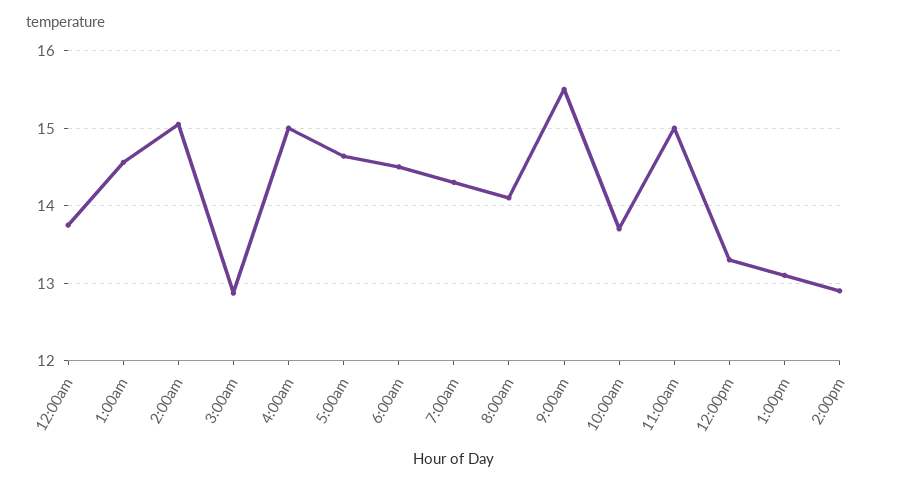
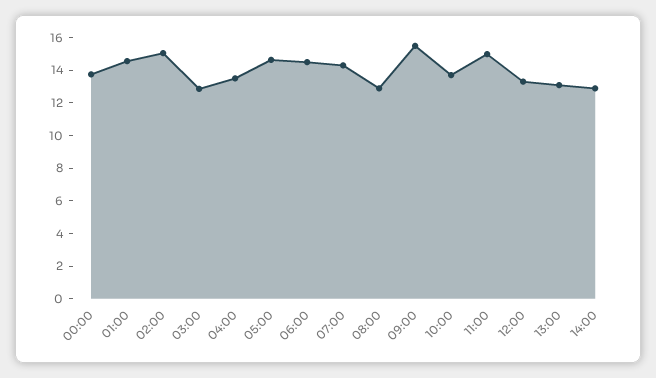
  {
    "12:00am": 13.8,
    "1:00am": 14.6,
    "2:00am": 15.1,
    "3:00am": 12.9,
-   "4:00am": 15,
+   "4:00am": 13.5,
    "5:00am": 14.6,
    "6:00am": 14.5,
    "7:00am": 14.3,
-   "8:00am": 14.1,
+   "8:00am": 13,
    "9:00am": 15.5,
    "10:00am": 13.7,
    "11:00am": 15,
    "12:00pm": 13.3,
    "1:00pm": 13.1,
    "2:00pm": 12.9
  }

